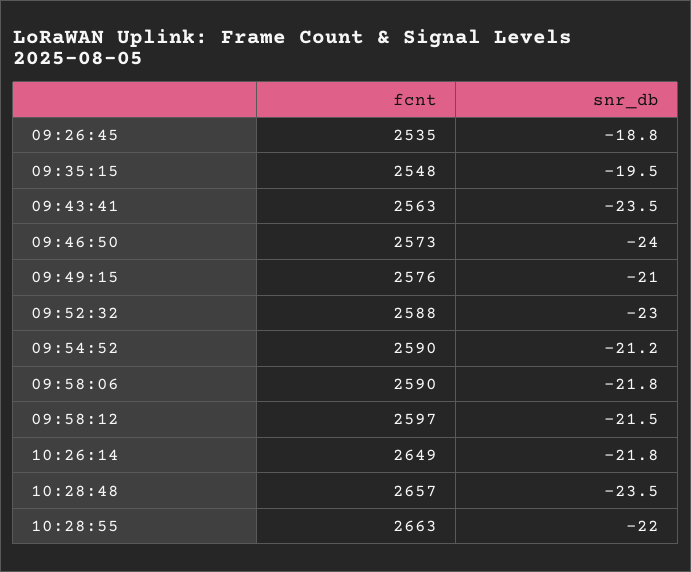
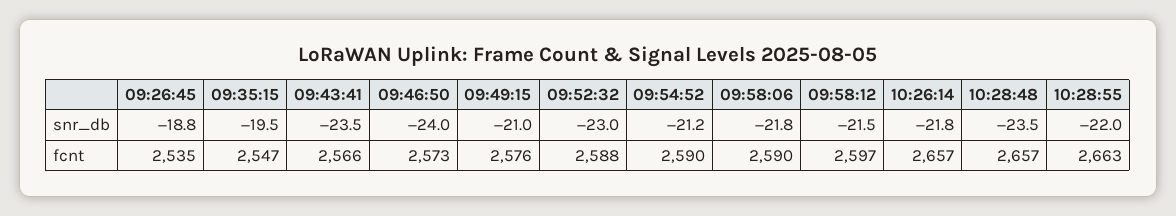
  {
    "fcnt": {
      "09:26:45": 2535,
-     "09:35:15": 2548,
+     "09:35:15": 2547,
-     "09:43:41": 2563,
+     "09:43:41": 2566,
      "09:46:50": 2573,
      "09:49:15": 2576,
      "09:52:32": 2588,
      "09:54:52": 2590,
      "09:58:06": 2590,
      "09:58:12": 2597,
-     "10:26:14": 2649,
+     "10:26:14": 2657,
      "10:28:48": 2657,
      "10:28:55": 2663
    },
    "snr_db": {
      "09:26:45": -18.8,
      "09:35:15": -19.5,
      "09:43:41": -23.5,
      "09:46:50": -24,
      "09:49:15": -21,
      "09:52:32": -23,
      "09:54:52": -21.2,
      "09:58:06": -21.8,
      "09:58:12": -21.5,
      "10:26:14": -21.8,
      "10:28:48": -23.5,
      "10:28:55": -22
    }
  }

